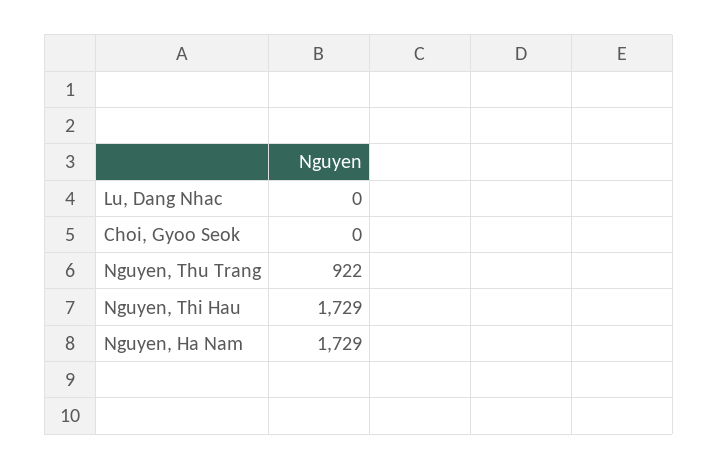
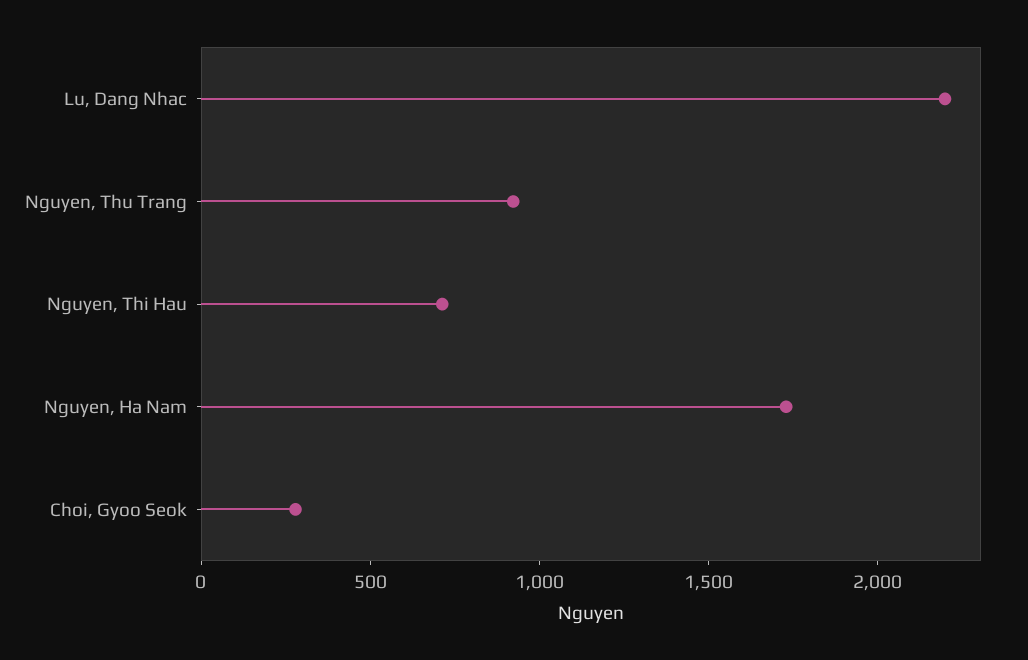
  {
-   "Lu, Dang Nhac": 0,
+   "Lu, Dang Nhac": 2200,
-   "Choi, Gyoo Seok": 0,
+   "Choi, Gyoo Seok": 300,
    "Nguyen, Thu Trang": 922,
-   "Nguyen, Thi Hau": 1729,
+   "Nguyen, Thi Hau": 700,
    "Nguyen, Ha Nam": 1729
  }

